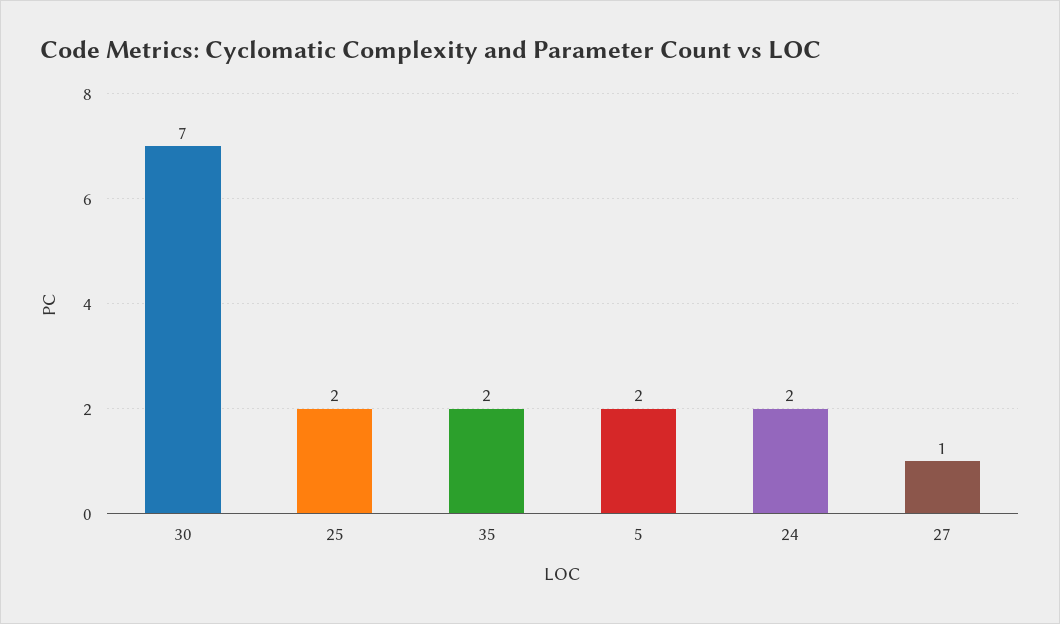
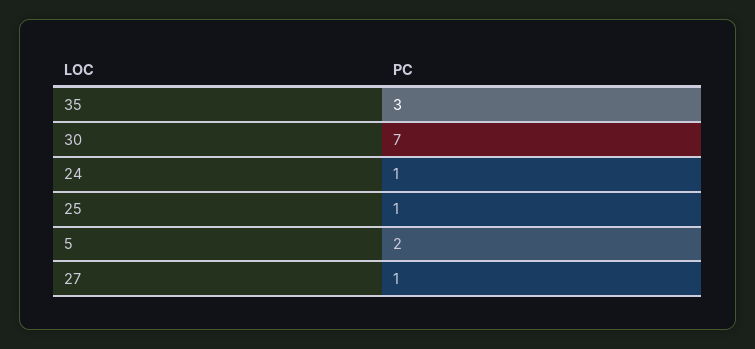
  {
    "30": 7,
-   "25": 2,
+   "25": 1,
-   "35": 2,
+   "35": 3,
    "5": 2,
-   "24": 2,
+   "24": 1,
    "27": 1
  }

